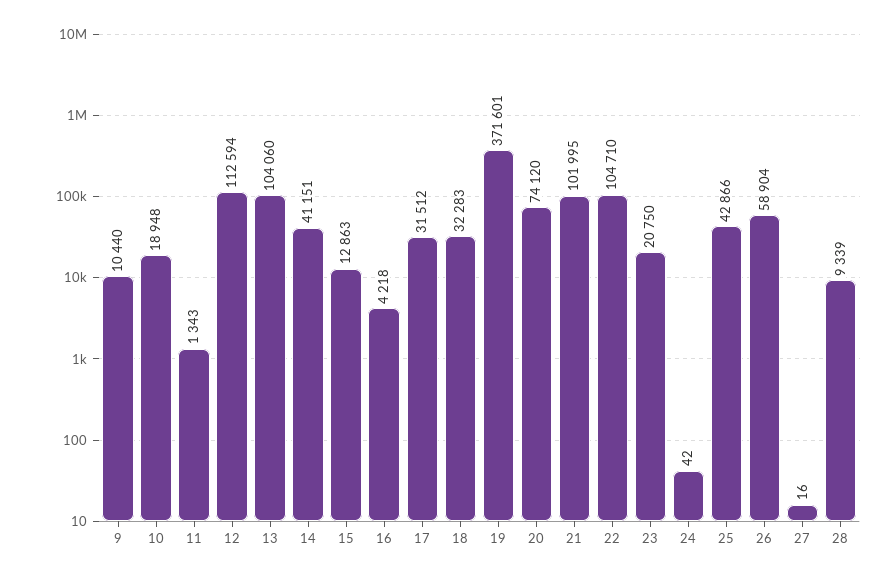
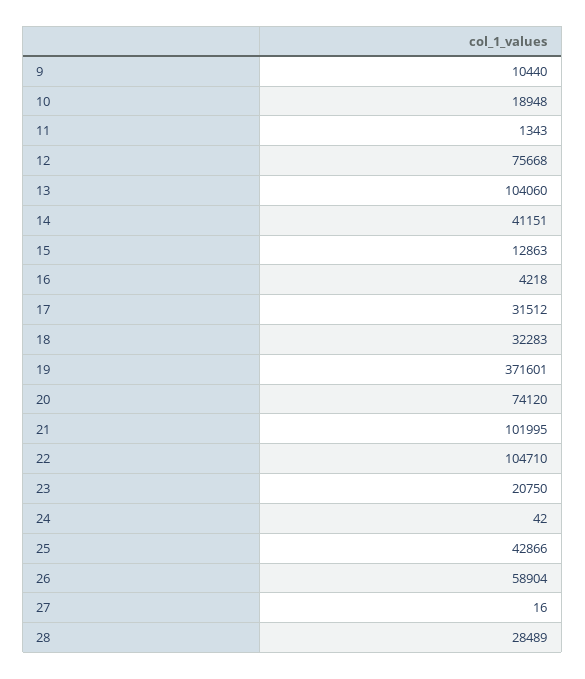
  {
    "9": 10440,
    "10": 18948,
    "11": 1343,
-   "12": 112594,
+   "12": 75668,
    "13": 104060,
    "14": 41151,
    "15": 12863,
    "16": 4218,
    "17": 31512,
    "18": 32283,
    "19": 371601,
    "20": 74120,
    "21": 101995,
    "22": 104710,
    "23": 20750,
    "24": 42,
    "25": 42866,
    "26": 58904,
    "27": 16,
-   "28": 9339
+   "28": 28489
  }

